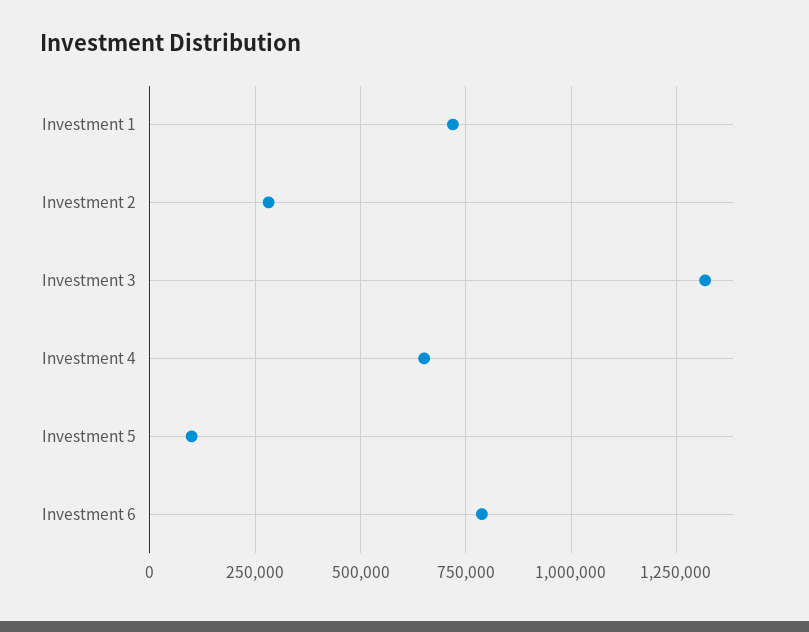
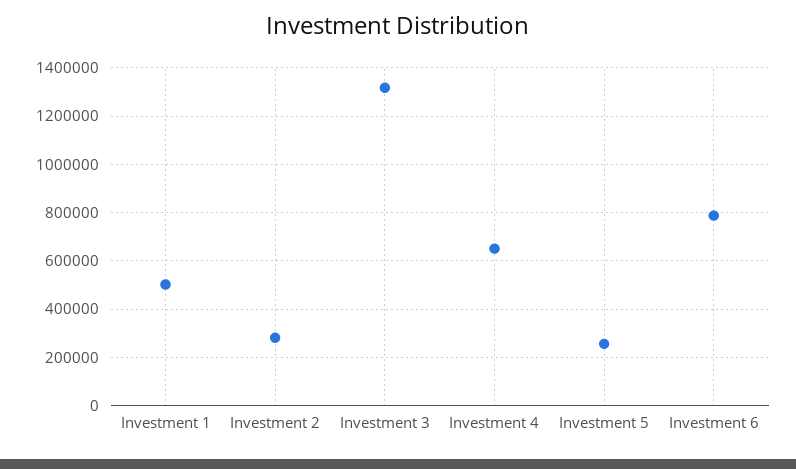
  {
-   "Investment 1": 725000,
+   "Investment 1": 500000,
    "Investment 2": 275000,
    "Investment 3": 1325000,
    "Investment 4": 650000,
-   "Investment 5": 100000,
+   "Investment 5": 250000,
    "Investment 6": 800000
  }

